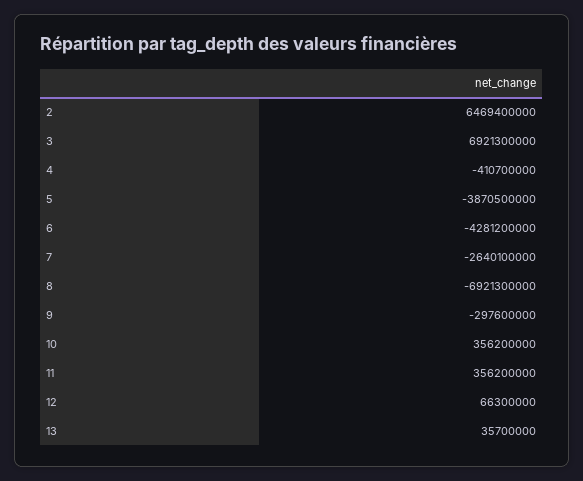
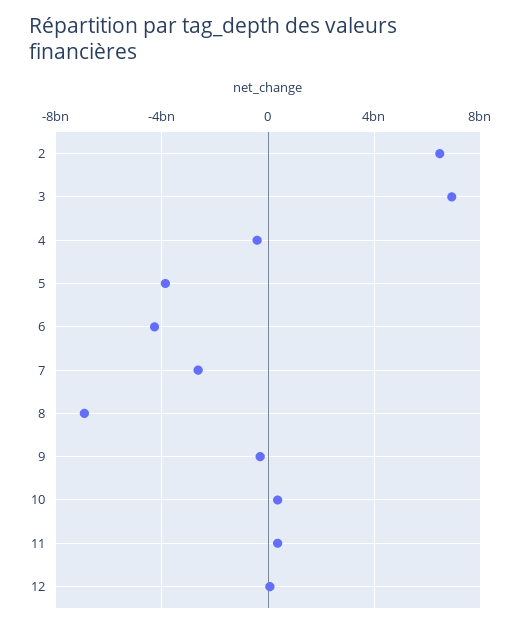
  {
    "2": 6469400000,
    "3": 6921300000,
    "4": -410700000,
    "5": -3870500000,
    "6": -4281200000,
    "7": -2640100000,
    "8": -6921300000,
    "9": -297600000,
    "10": 356200000,
    "11": 356200000,
-   "12": 66300000,
+   "12": 66300000
-   "13": 35700000
  }

